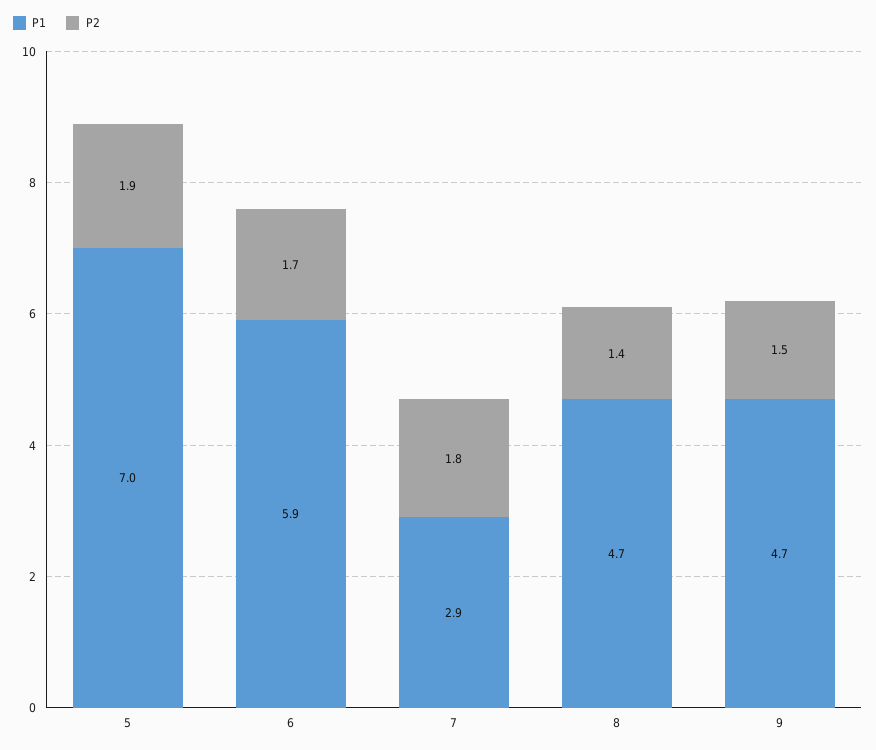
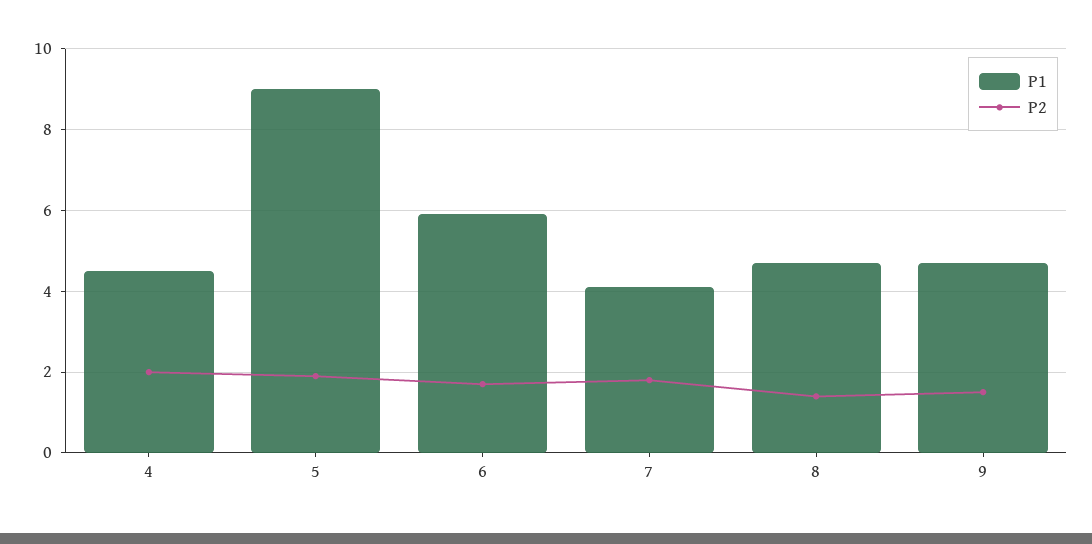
  {
    "P1": {
-     "5": 7,
+     "5": 9,
      "6": 5.9,
-     "7": 2.9,
+     "7": 4,
      "8": 4.7,
-     "9": 4.7
+     "9": 4.7,
+     "4": 4.5
    },
    "P2": {
      "5": 1.9,
      "6": 1.7,
      "7": 1.8,
      "8": 1.4,
-     "9": 1.5
+     "9": 1.5,
+     "4": 2
    }
  }

